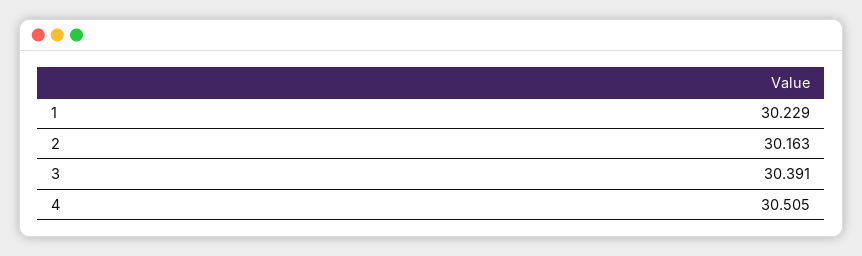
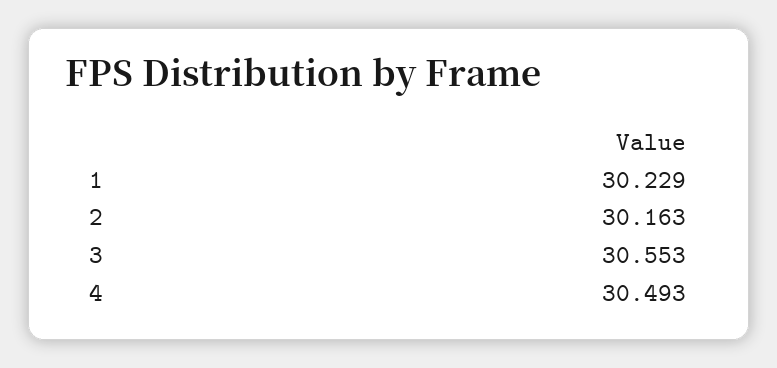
  {
    "1": 30.229,
    "2": 30.163,
-   "3": 30.391,
+   "3": 30.553,
-   "4": 30.505
+   "4": 30.493
  }

